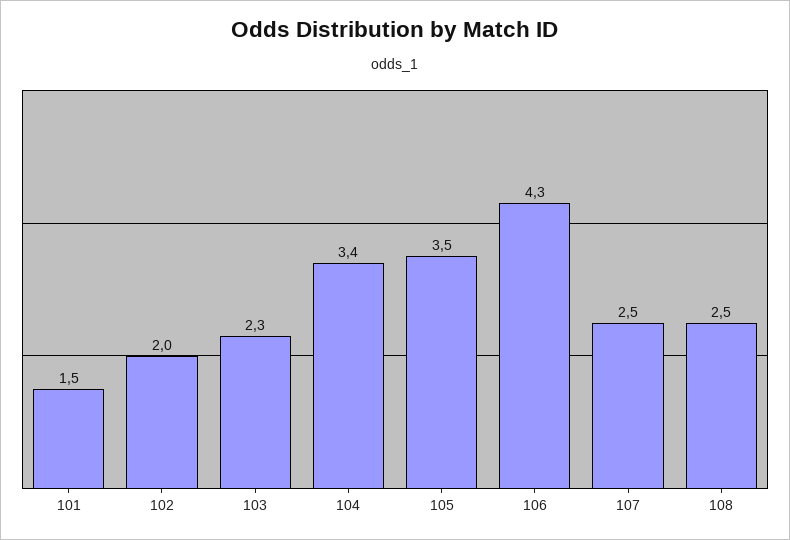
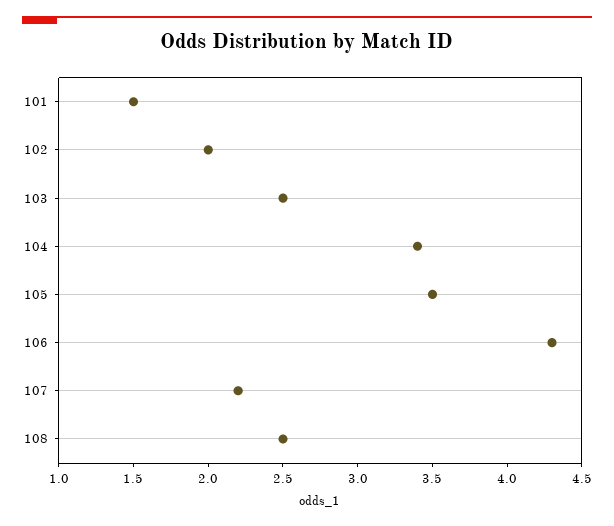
  {
    "101": 1.5,
    "102": 2,
-   "103": 2.3,
+   "103": 2.5,
    "104": 3.4,
    "105": 3.5,
    "106": 4.3,
-   "107": 2.5,
+   "107": 2.2,
    "108": 2.5
  }

